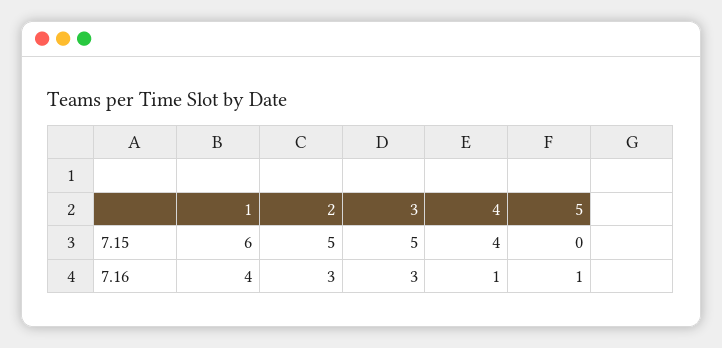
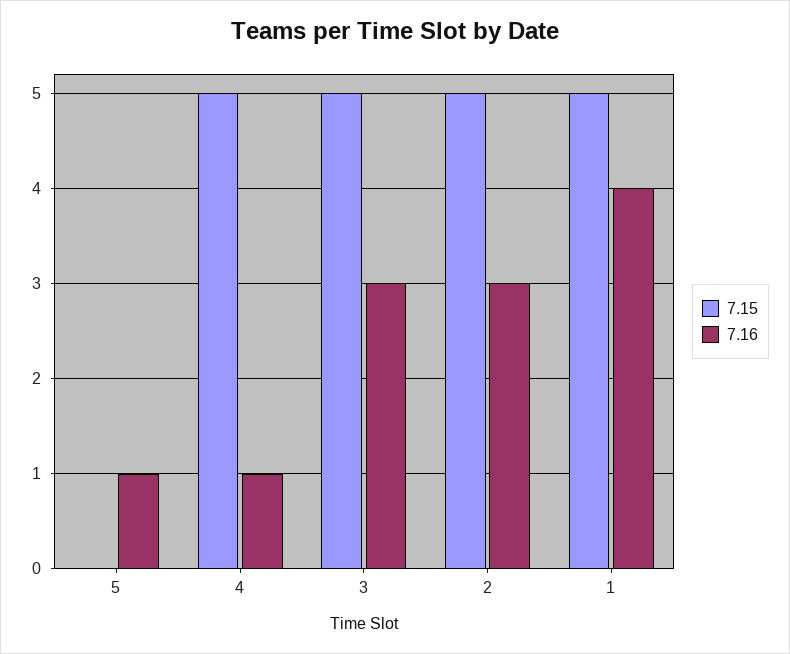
  {
    "7.15": {
-     "1": 6,
+     "1": 5,
      "2": 5,
      "3": 5,
-     "4": 4,
+     "4": 5,
      "5": 0
    },
    "7.16": {
      "1": 4,
      "2": 3,
      "3": 3,
      "4": 1,
      "5": 1
    }
  }

